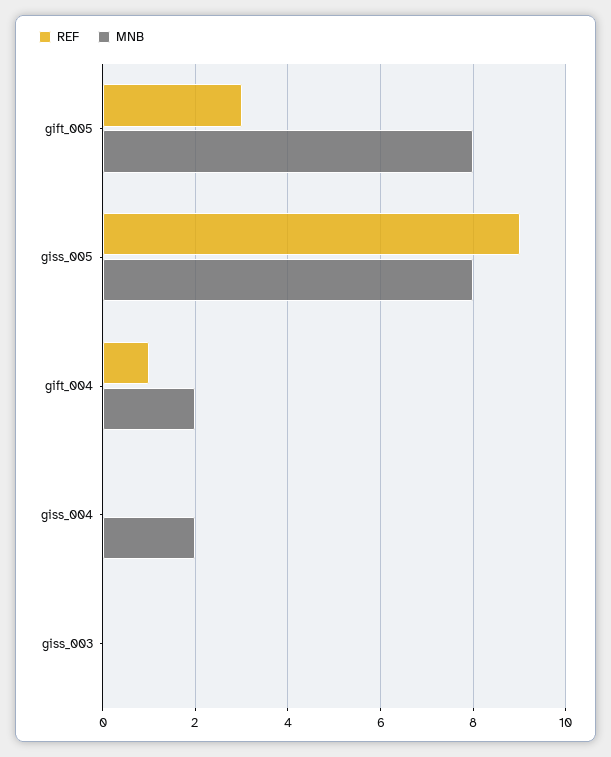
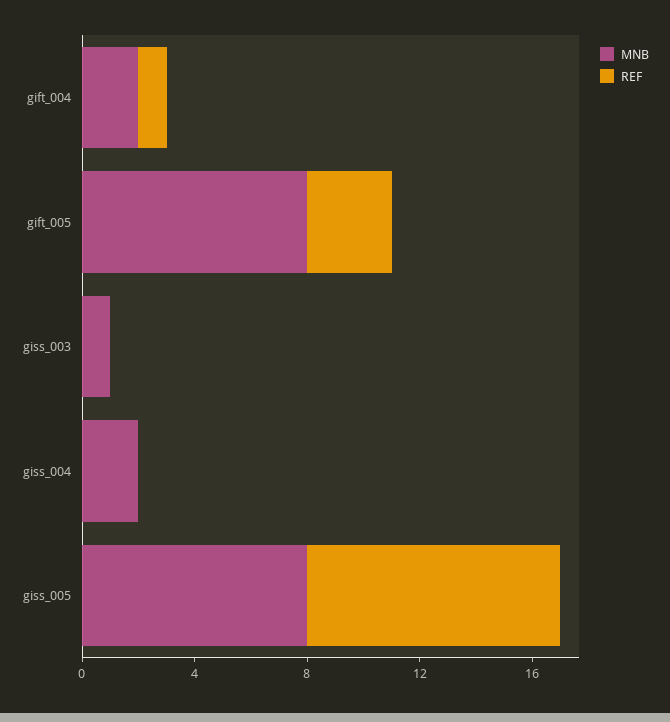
  {
    "REF": {
      "gift_005": 3,
      "giss_005": 9,
      "gift_004": 1,
      "giss_004": 0,
      "giss_003": 0
    },
    "MNB": {
      "gift_005": 8,
      "giss_005": 8,
      "gift_004": 2,
      "giss_004": 2,
-     "giss_003": 0
+     "giss_003": 1
    }
  }

